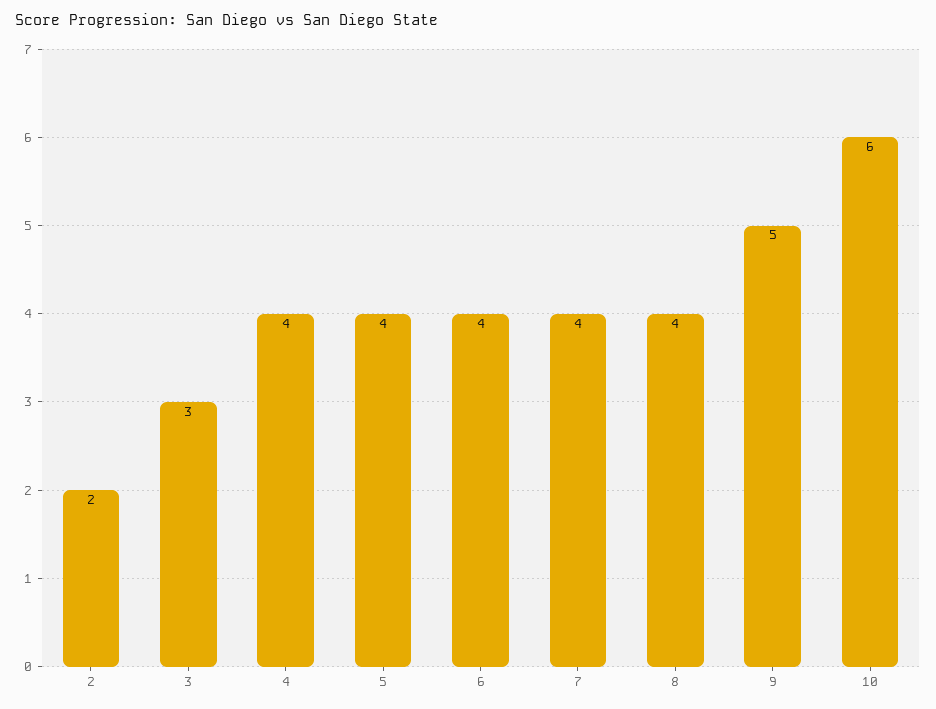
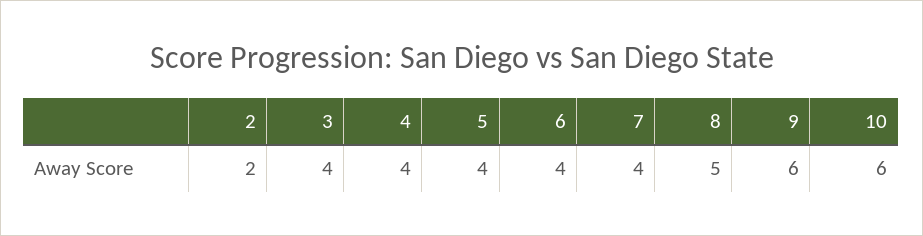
  {
    "2": 2,
-   "3": 3,
+   "3": 4,
    "4": 4,
    "5": 4,
    "6": 4,
    "7": 4,
-   "8": 4,
+   "8": 5,
-   "9": 5,
+   "9": 6,
    "10": 6
  }

